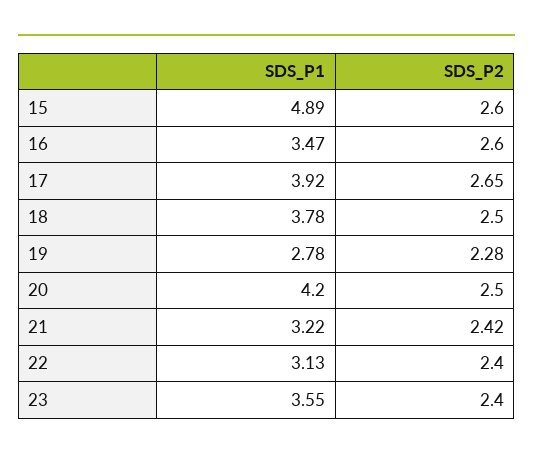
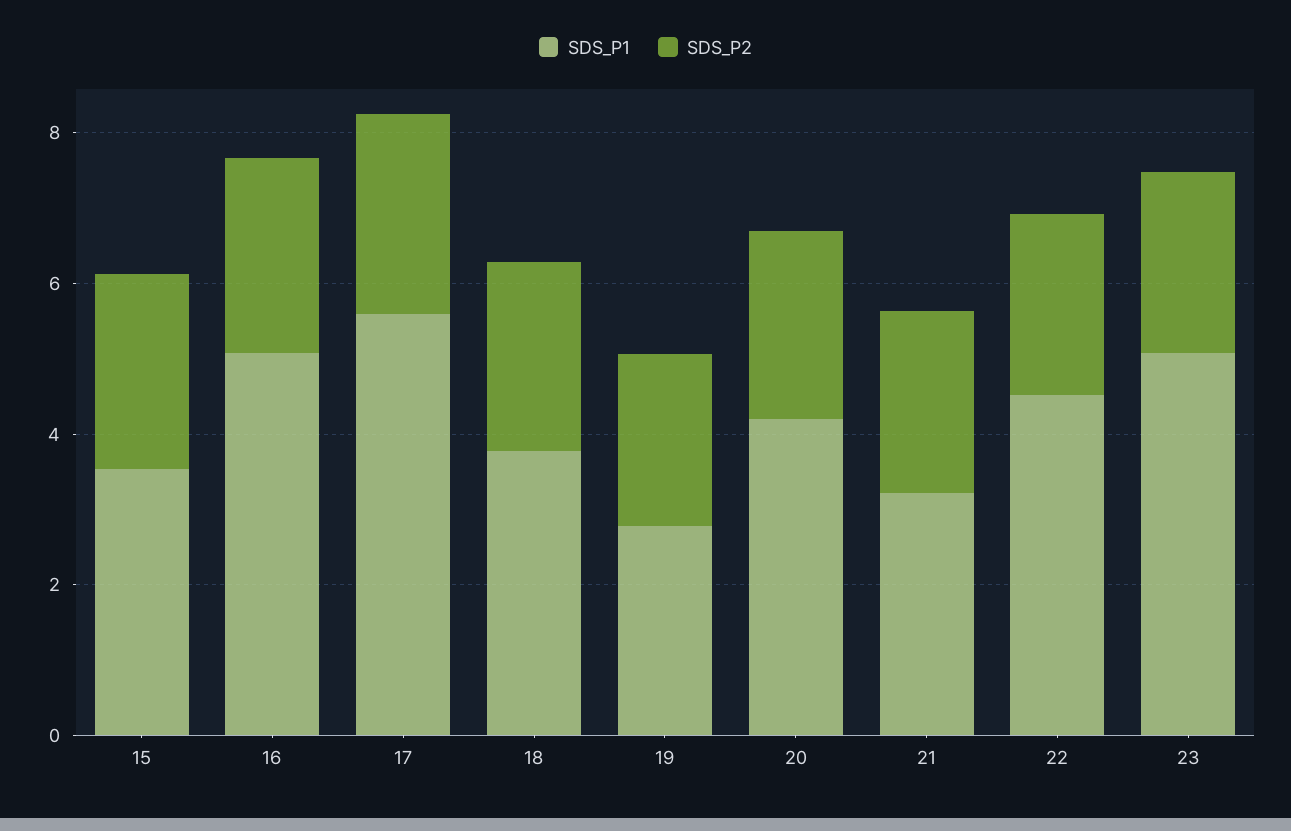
  {
    "SDS_P1": {
-     "15": 4.89,
+     "15": 3.5,
-     "16": 3.47,
+     "16": 5,
-     "17": 3.92,
+     "17": 5.5,
      "18": 3.78,
      "19": 2.78,
      "20": 4.2,
      "21": 3.22,
-     "22": 3.13,
+     "22": 4.5,
-     "23": 3.55
+     "23": 5
    },
    "SDS_P2": {
      "15": 2.6,
      "16": 2.6,
      "17": 2.65,
      "18": 2.5,
      "19": 2.28,
      "20": 2.5,
      "21": 2.42,
      "22": 2.4,
      "23": 2.4
    }
  }

